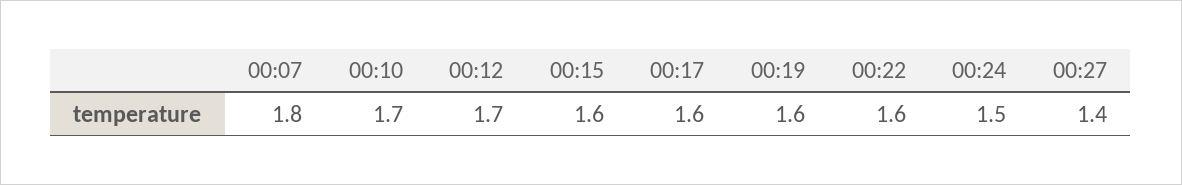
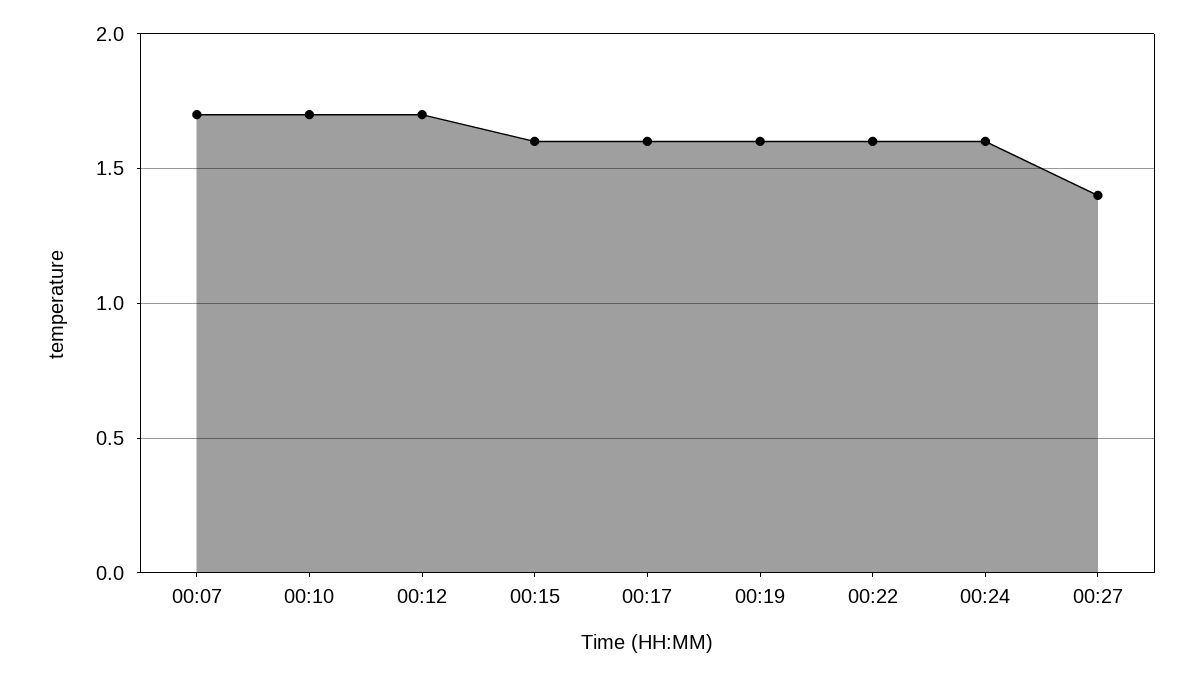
  {
-   "00:07": 1.8,
+   "00:07": 1.7,
    "00:10": 1.7,
    "00:12": 1.7,
    "00:15": 1.6,
    "00:17": 1.6,
    "00:19": 1.6,
    "00:22": 1.6,
-   "00:24": 1.5,
+   "00:24": 1.6,
    "00:27": 1.4
  }

